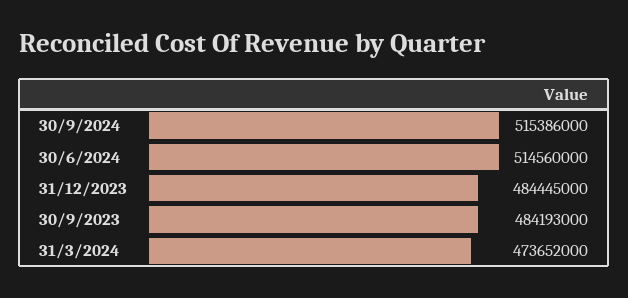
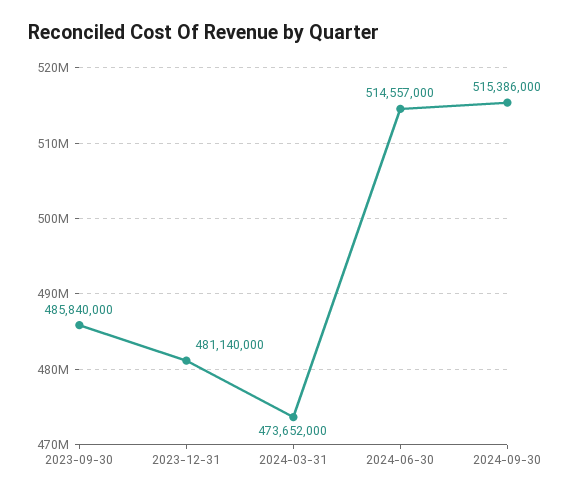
  {
    "30/9/2024": 515386000,
-   "30/6/2024": 514560000,
+   "30/6/2024": 514557000,
-   "31/12/2023": 484445000,
+   "31/12/2023": 481140000,
-   "30/9/2023": 484193000,
+   "30/9/2023": 485840000,
    "31/3/2024": 473652000
  }

